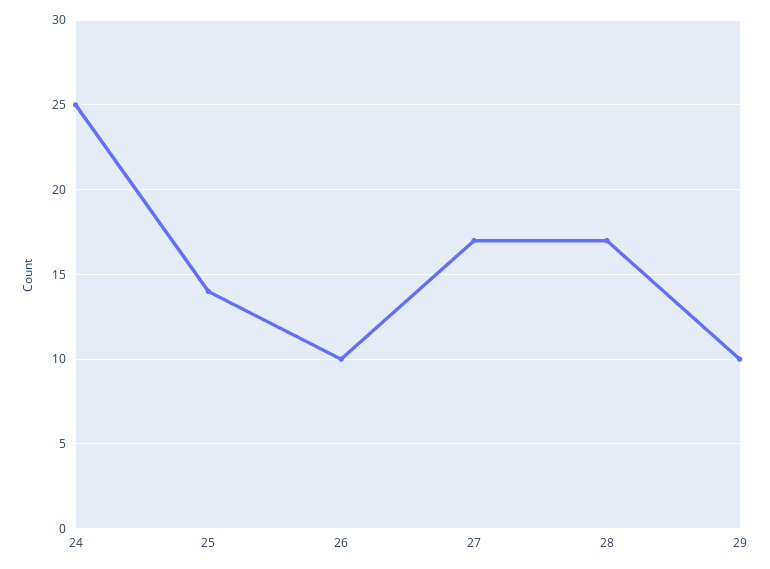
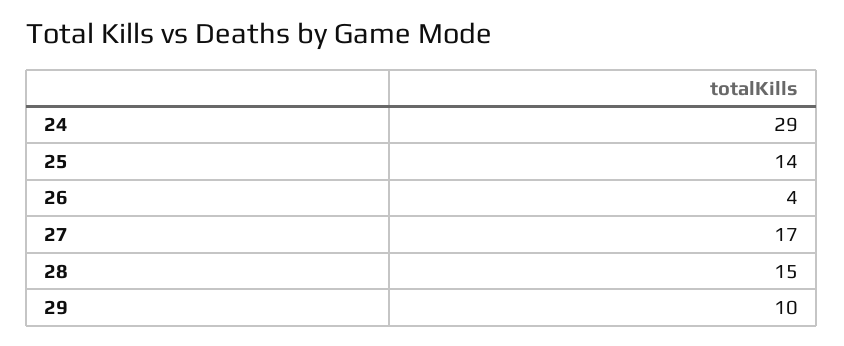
  {
-   "24": 25,
+   "24": 29,
    "25": 14,
-   "26": 10,
+   "26": 4,
    "27": 17,
-   "28": 17,
+   "28": 15,
    "29": 10
  }

